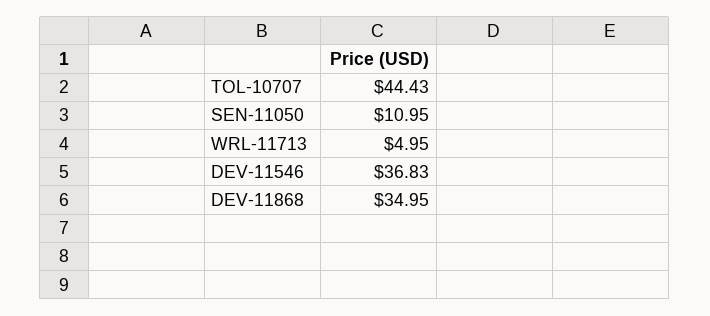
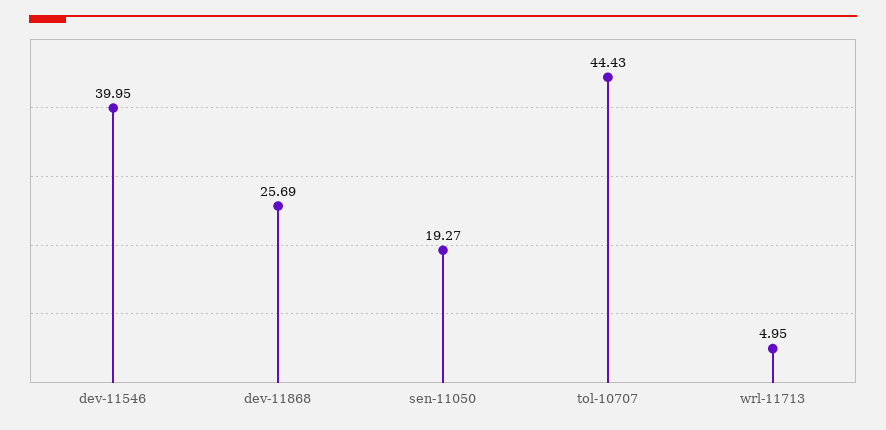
  {
    "TOL-10707": 44.43,
-   "SEN-11050": 10.95,
+   "SEN-11050": 19.27,
    "WRL-11713": 4.95,
-   "DEV-11546": 36.83,
+   "DEV-11546": 39.95,
-   "DEV-11868": 34.95
+   "DEV-11868": 25.69
  }

